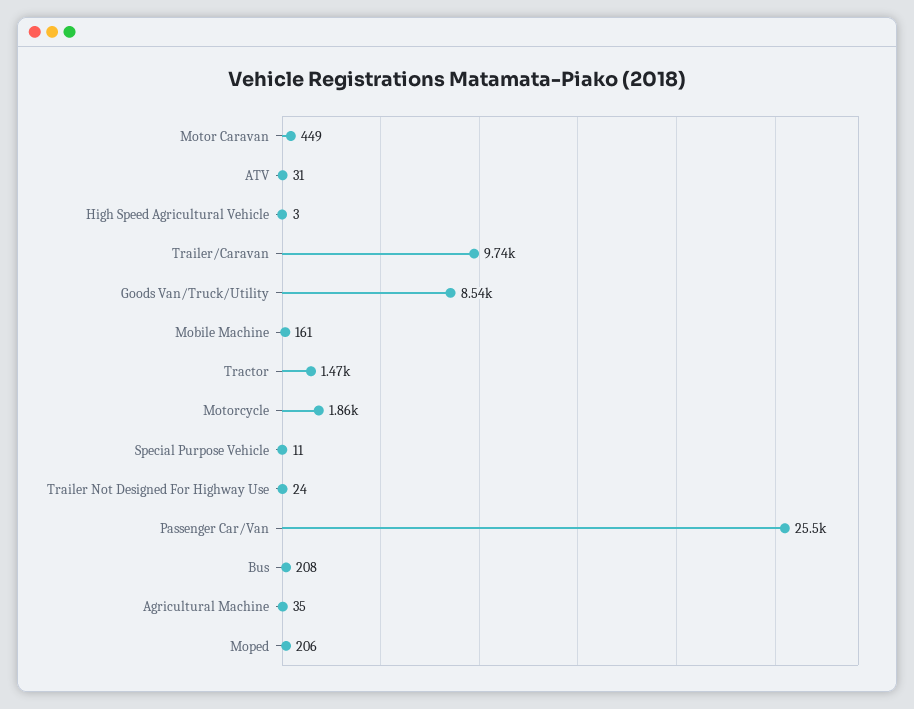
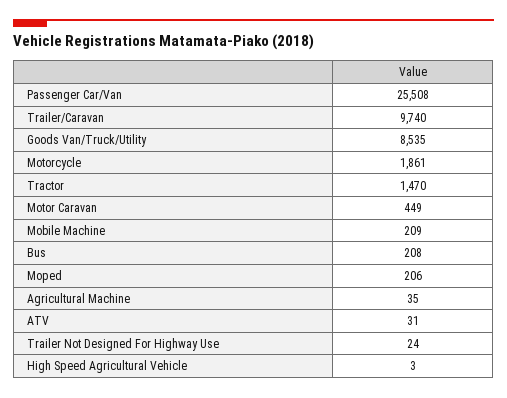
  {
    "Motor Caravan": 449,
    "ATV": 31,
    "High Speed Agricultural Vehicle": 3,
    "Trailer/Caravan": 9740,
    "Goods Van/Truck/Utility": 8535,
-   "Mobile Machine": 161,
+   "Mobile Machine": 209,
    "Tractor": 1470,
    "Motorcycle": 1861,
-   "Special Purpose Vehicle": 11,
    "Trailer Not Designed For Highway Use": 24,
    "Passenger Car/Van": 25508,
    "Bus": 208,
    "Agricultural Machine": 35,
    "Moped": 206
  }

